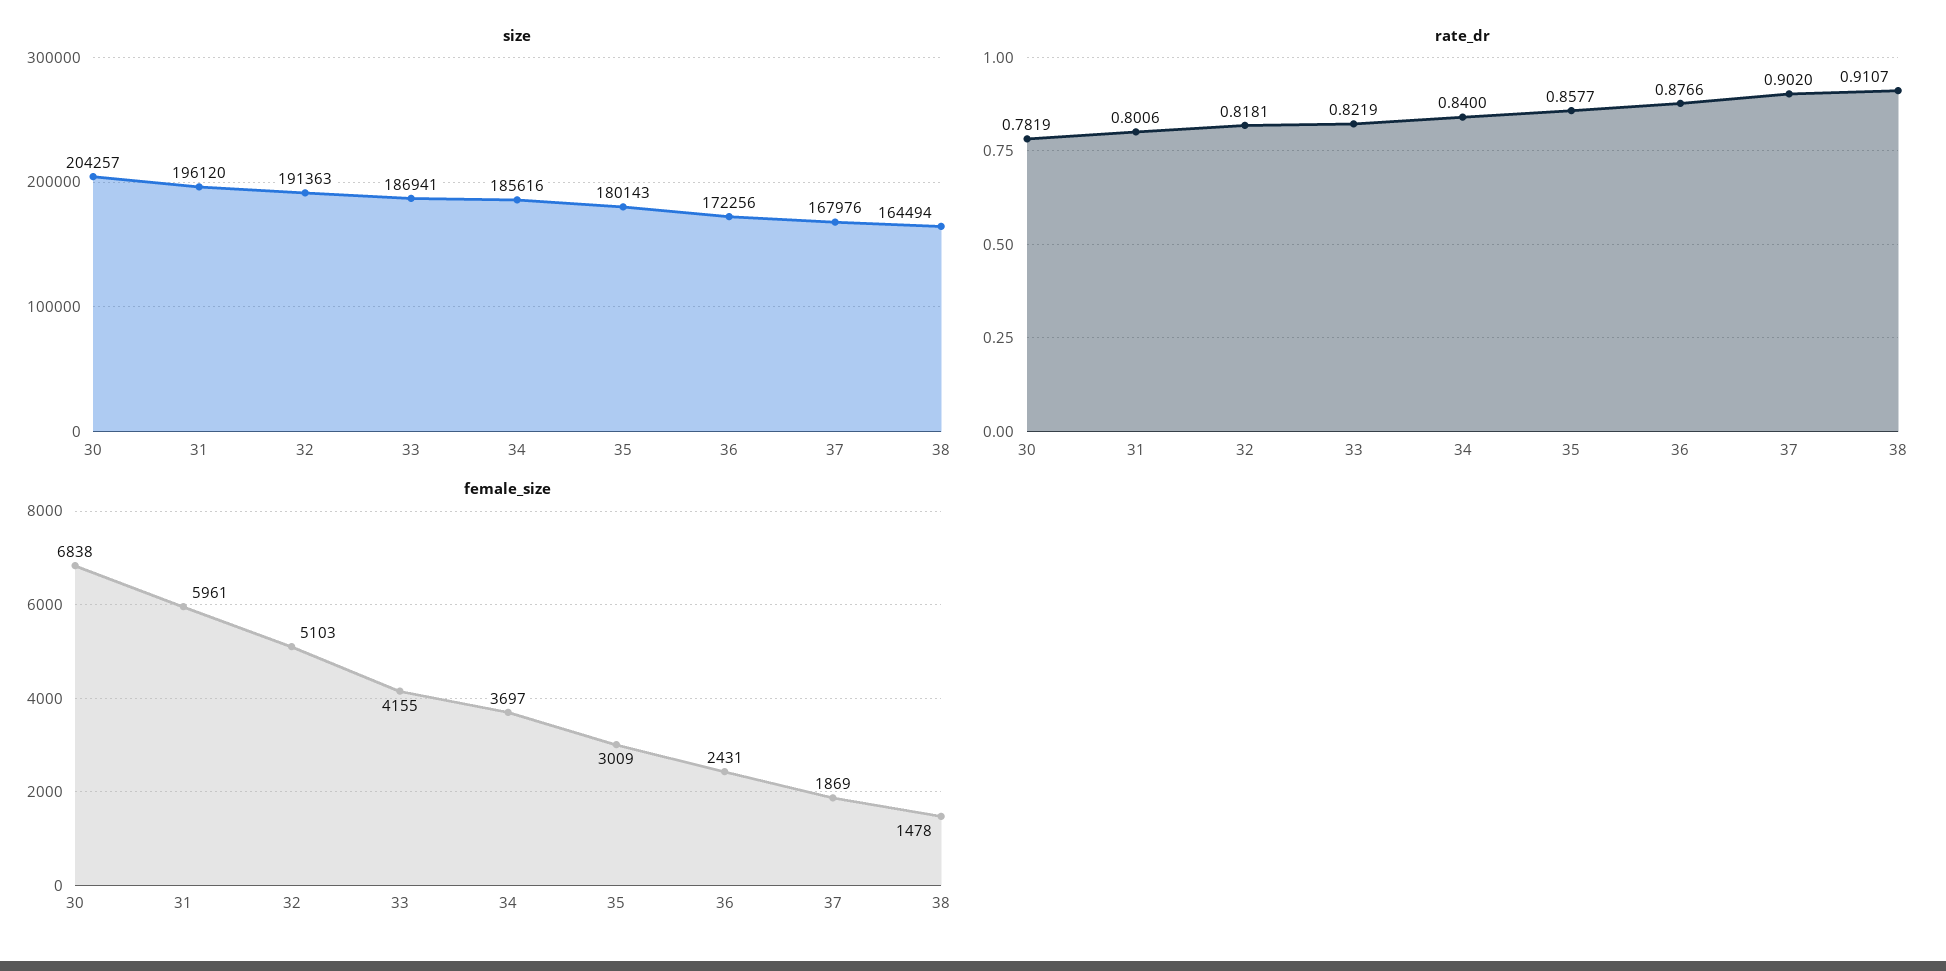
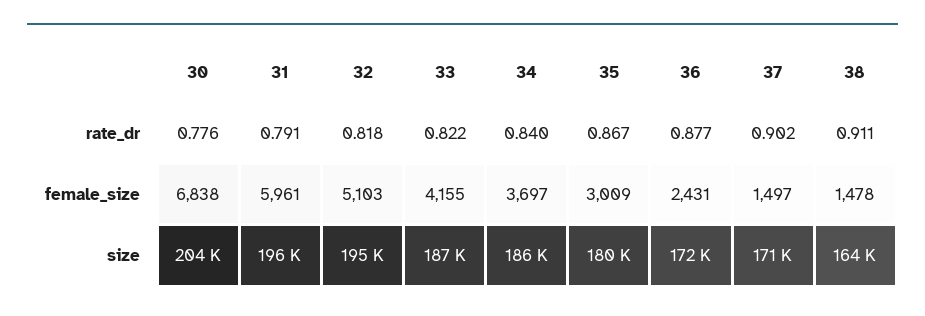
  {
    "size": {
      "30": 204257,
      "31": 196120,
-     "32": 191363,
+     "32": 195000,
      "33": 186941,
      "34": 185616,
      "35": 180143,
      "36": 172256,
-     "37": 167976,
+     "37": 171000,
      "38": 164494
    },
    "rate_dr": {
-     "30": 0.7819,
+     "30": 0.776,
-     "31": 0.8006,
+     "31": 0.791,
      "32": 0.8181,
      "33": 0.8219,
      "34": 0.84,
-     "35": 0.8577,
+     "35": 0.867,
      "36": 0.8766,
      "37": 0.902,
      "38": 0.9107
    },
    "female_size": {
      "30": 6838,
      "31": 5961,
      "32": 5103,
      "33": 4155,
      "34": 3697,
      "35": 3009,
      "36": 2431,
-     "37": 1869,
+     "37": 1497,
      "38": 1478
    }
  }

